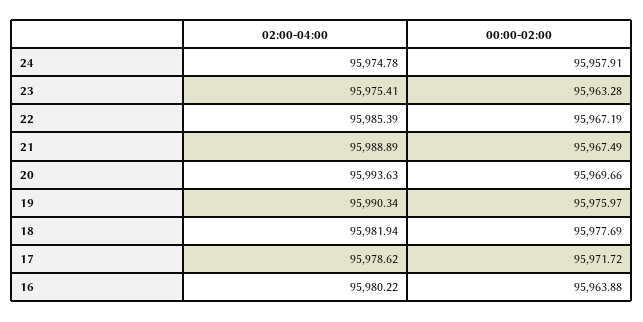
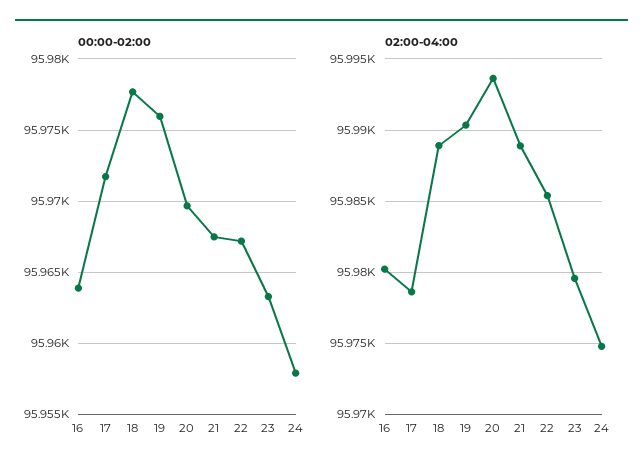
  {
    "02:00-04:00": {
      "24": 95974.78,
-     "23": 95975.41,
+     "23": 95979.5,
      "22": 95985.39,
      "21": 95988.89,
      "20": 95993.63,
      "19": 95990.34,
-     "18": 95981.94,
+     "18": 95989,
      "17": 95978.62,
      "16": 95980.22
    },
    "00:00-02:00": {
      "24": 95957.91,
      "23": 95963.28,
      "22": 95967.19,
      "21": 95967.49,
      "20": 95969.66,
      "19": 95975.97,
      "18": 95977.69,
      "17": 95971.72,
      "16": 95963.88
    }
  }

